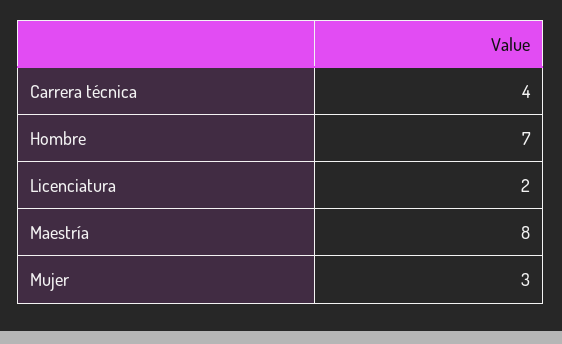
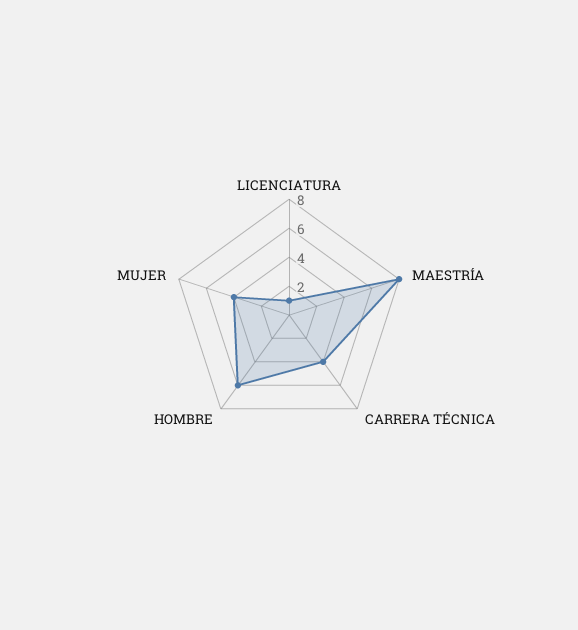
  {
    "Carrera técnica": 4,
-   "Hombre": 7,
+   "Hombre": 6,
-   "Licenciatura": 2,
+   "Licenciatura": 1,
    "Maestría": 8,
-   "Mujer": 3
+   "Mujer": 4
  }

